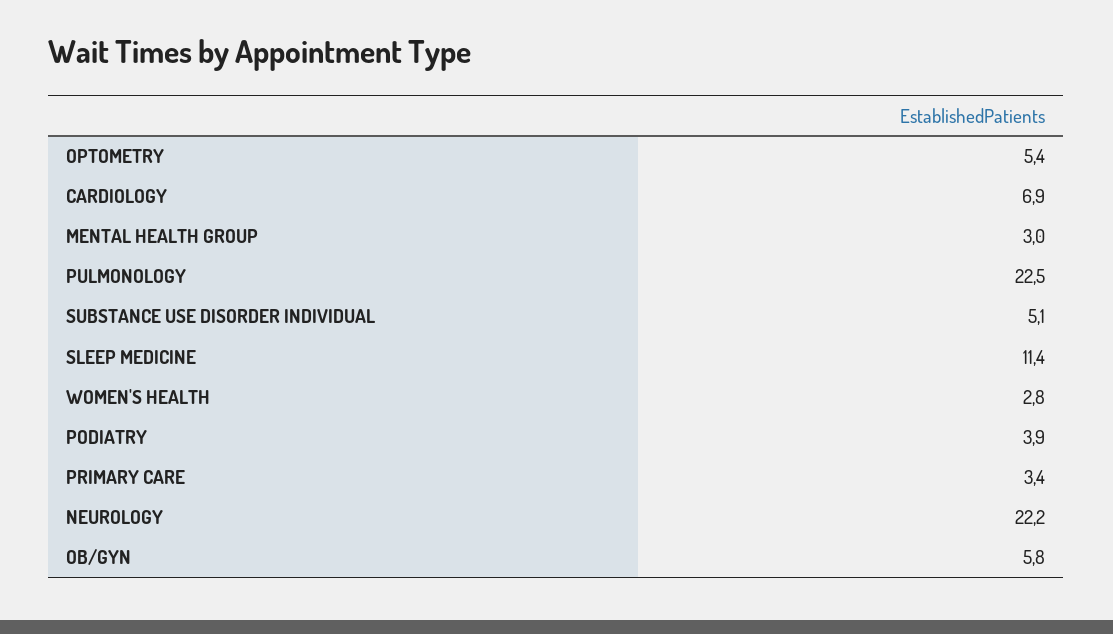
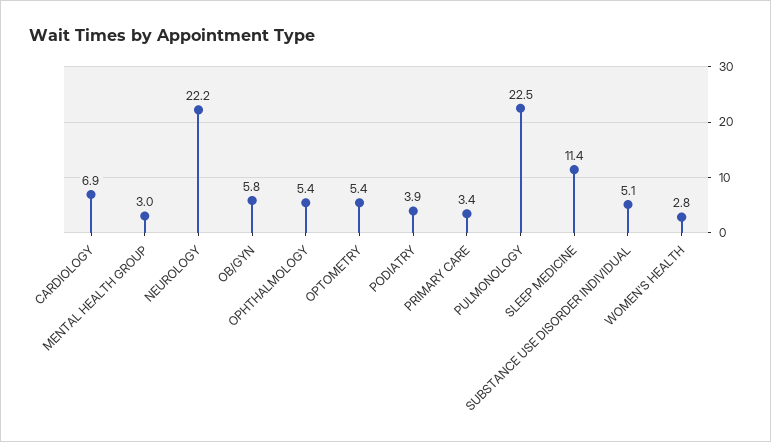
  {
    "OPTOMETRY": 5.4,
    "CARDIOLOGY": 6.9,
    "MENTAL HEALTH GROUP": 3,
    "PULMONOLOGY": 22.5,
    "SUBSTANCE USE DISORDER INDIVIDUAL": 5.1,
    "SLEEP MEDICINE": 11.4,
    "WOMEN'S HEALTH": 2.8,
    "PODIATRY": 3.9,
    "PRIMARY CARE": 3.4,
    "NEUROLOGY": 22.2,
-   "OB/GYN": 5.8
+   "OB/GYN": 5.8,
+   "OPHTHALMOLOGY": 5.4
  }

